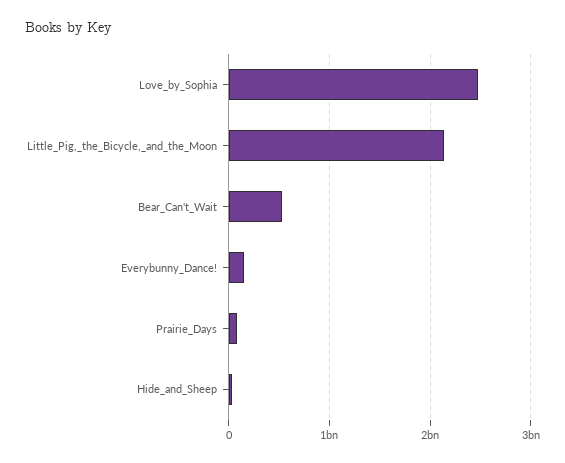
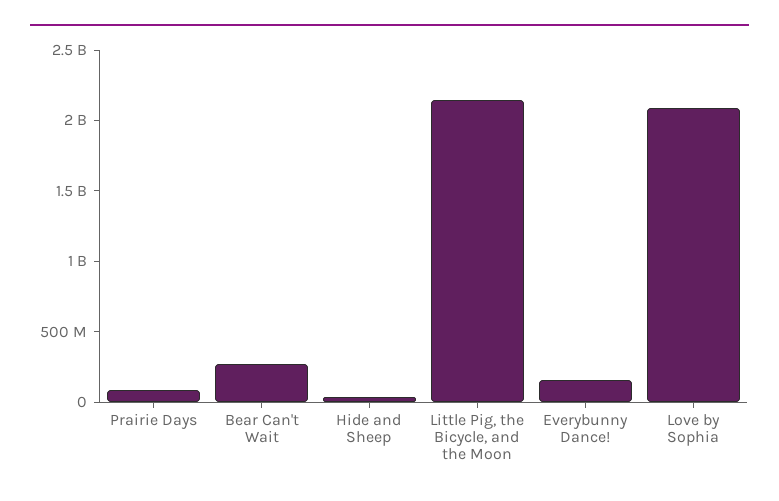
  {
-   "Love_by_Sophia": 2500000000,
+   "Love_by_Sophia": 2100000000,
    "Little_Pig,_the_Bicycle,_and_the_Moon": 2100000000,
-   "Bear_Can't_Wait": 500000000,
+   "Bear_Can't_Wait": 300000000,
    "Everybunny_Dance!": 200000000,
    "Prairie_Days": 100000000,
    "Hide_and_Sheep": 0
  }

